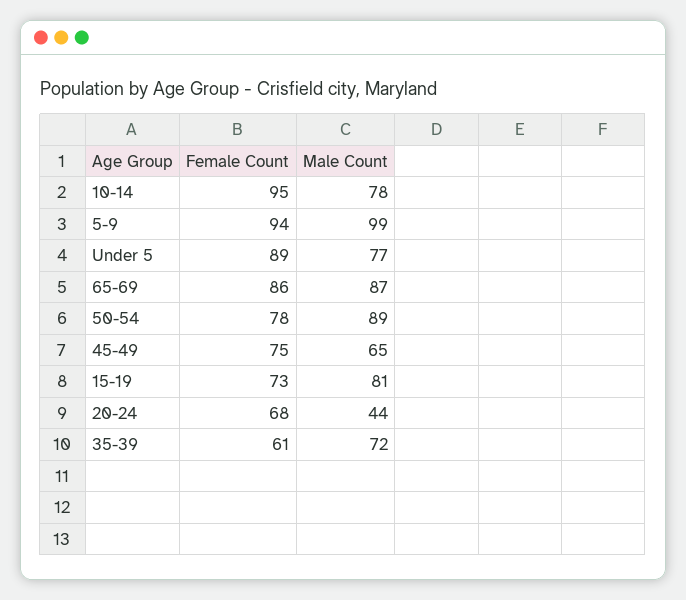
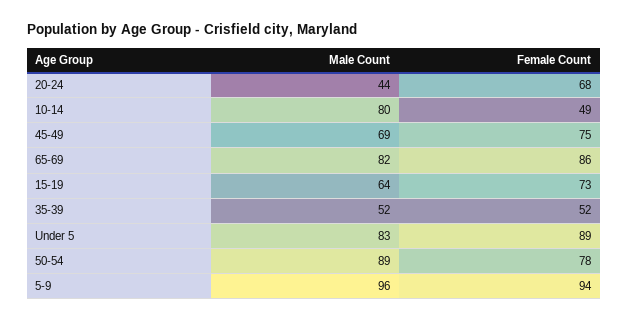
  {
    "Female Count": {
-     "10-14": 95,
+     "10-14": 49,
      "5-9": 94,
      "Under 5": 89,
      "65-69": 86,
      "50-54": 78,
      "45-49": 75,
      "15-19": 73,
      "20-24": 68,
-     "35-39": 61
+     "35-39": 52
    },
    "Male Count": {
-     "10-14": 78,
+     "10-14": 80,
-     "5-9": 99,
+     "5-9": 96,
-     "Under 5": 77,
+     "Under 5": 83,
-     "65-69": 87,
+     "65-69": 82,
      "50-54": 89,
-     "45-49": 65,
+     "45-49": 69,
-     "15-19": 81,
+     "15-19": 64,
      "20-24": 44,
-     "35-39": 72
+     "35-39": 52
    }
  }

